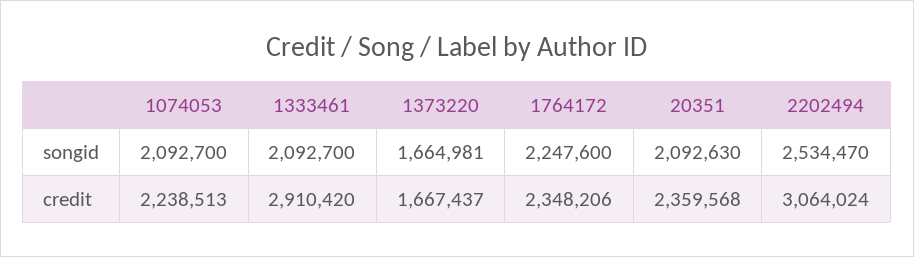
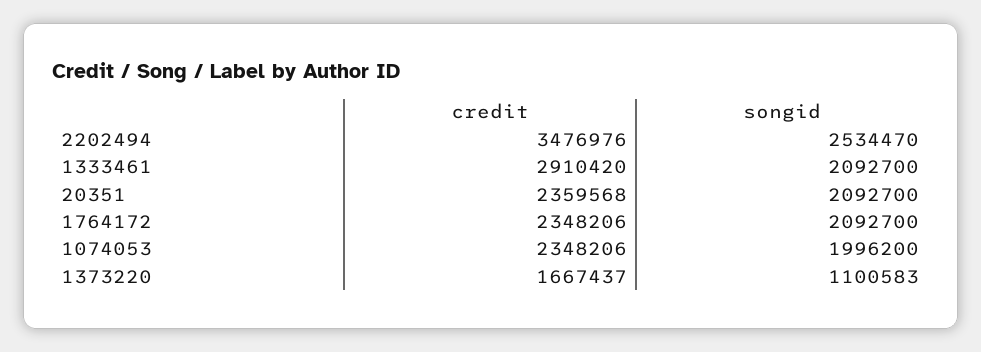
  {
    "1074053": {
-     "songid": 2092700,
+     "songid": 1996200,
-     "credit": 2238513
+     "credit": 2348206
    },
    "1333461": {
      "songid": 2092700,
      "credit": 2910420
    },
    "1373220": {
-     "songid": 1664981,
+     "songid": 1100583,
      "credit": 1667437
    },
    "1764172": {
-     "songid": 2247600,
+     "songid": 2092700,
      "credit": 2348206
    },
    "20351": {
-     "songid": 2092630,
+     "songid": 2092700,
      "credit": 2359568
    },
    "2202494": {
      "songid": 2534470,
-     "credit": 3064024
+     "credit": 3476976
    }
  }

